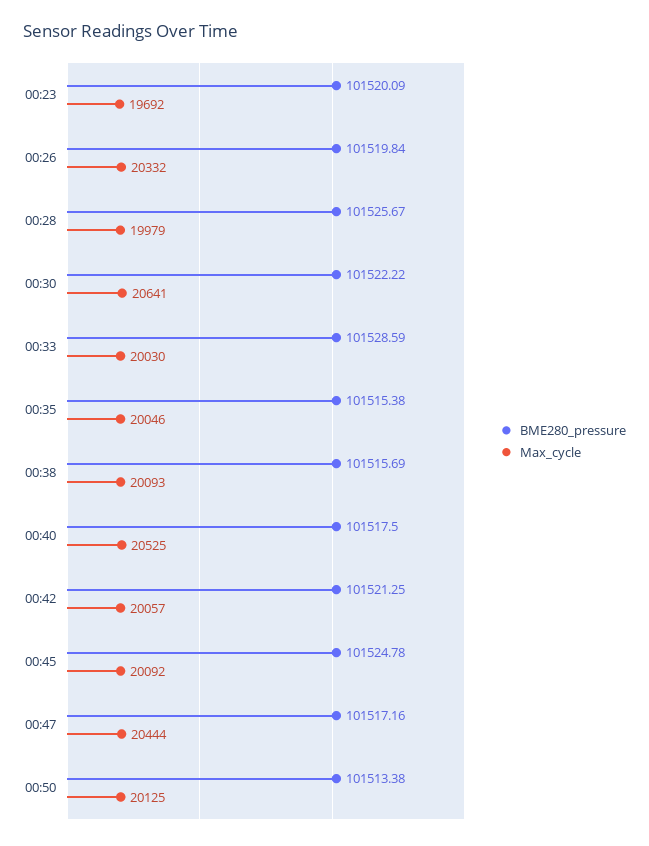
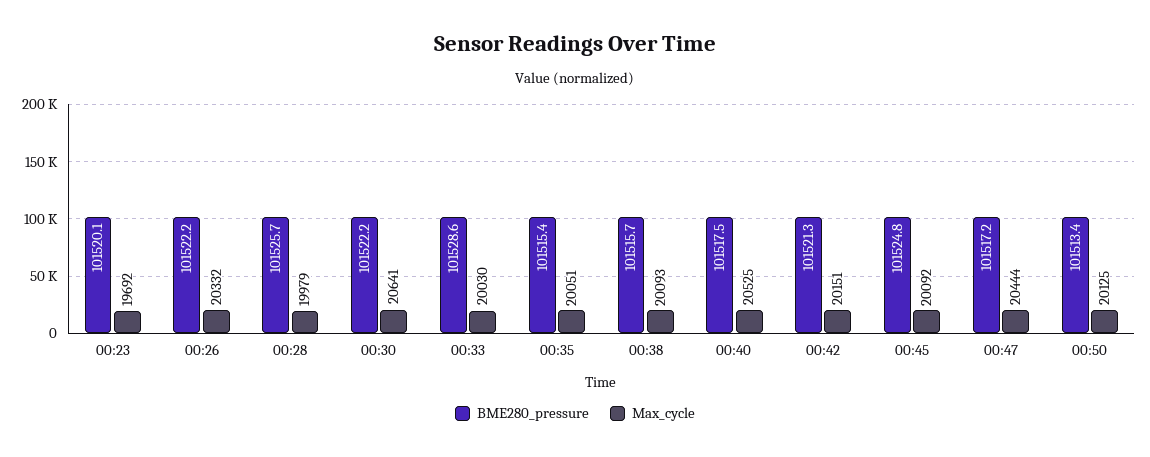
  {
    "BME280_pressure": {
      "00:23": 101520.09,
-     "00:26": 101519.84,
+     "00:26": 101522.2,
      "00:28": 101525.67,
      "00:30": 101522.22,
      "00:33": 101528.59,
      "00:35": 101515.38,
      "00:38": 101515.69,
      "00:40": 101517.5,
      "00:42": 101521.25,
      "00:45": 101524.78,
      "00:47": 101517.16,
      "00:50": 101513.38
    },
    "Max_cycle": {
      "00:23": 19692,
      "00:26": 20332,
      "00:28": 19979,
      "00:30": 20641,
      "00:33": 20030,
-     "00:35": 20046,
+     "00:35": 20051,
      "00:38": 20093,
      "00:40": 20525,
-     "00:42": 20057,
+     "00:42": 20151,
      "00:45": 20092,
      "00:47": 20444,
      "00:50": 20125
    }
  }

